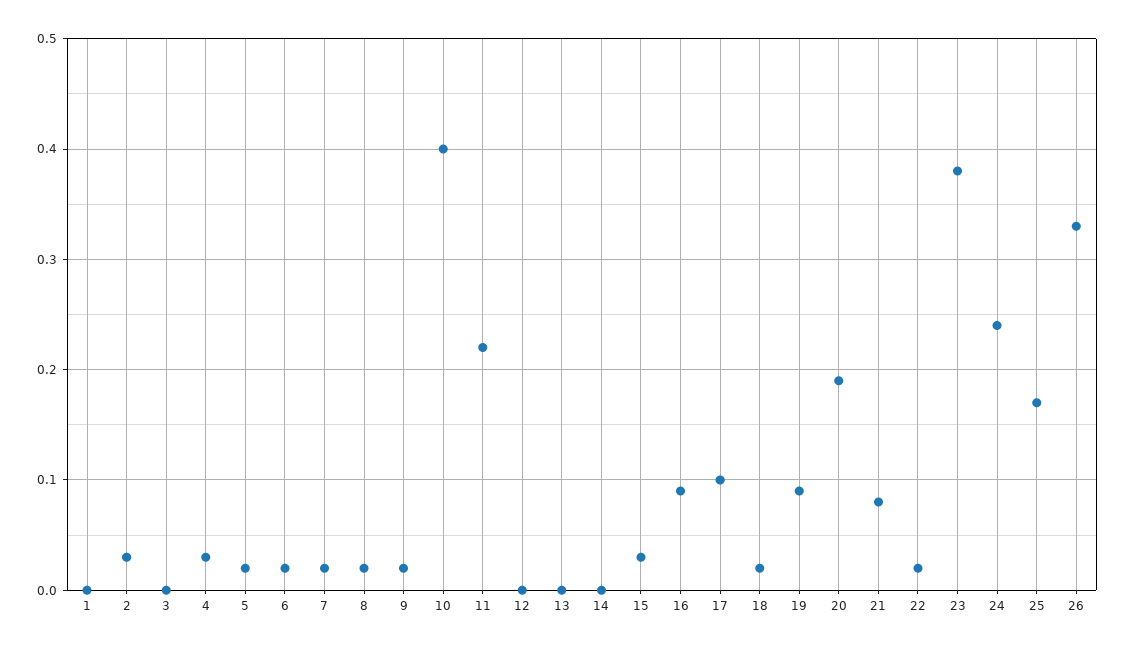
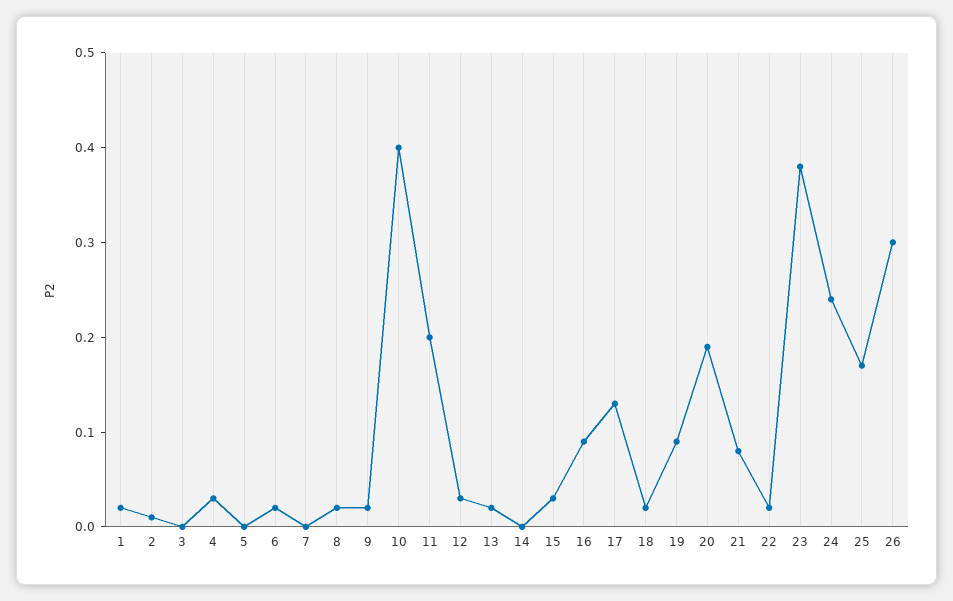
  {
-   "1": 0,
+   "1": 0.02,
-   "2": 0.03,
+   "2": 0.01,
    "3": 0,
    "4": 0.03,
-   "5": 0.02,
+   "5": 0,
    "6": 0.02,
-   "7": 0.02,
+   "7": 0,
    "8": 0.02,
    "9": 0.02,
    "10": 0.4,
-   "11": 0.22,
+   "11": 0.2,
-   "12": 0,
+   "12": 0.03,
-   "13": 0,
+   "13": 0.02,
    "14": 0,
    "15": 0.03,
    "16": 0.09,
-   "17": 0.1,
+   "17": 0.13,
    "18": 0.02,
    "19": 0.09,
    "20": 0.19,
    "21": 0.08,
    "22": 0.02,
    "23": 0.38,
    "24": 0.24,
    "25": 0.17,
-   "26": 0.33
+   "26": 0.3
  }

